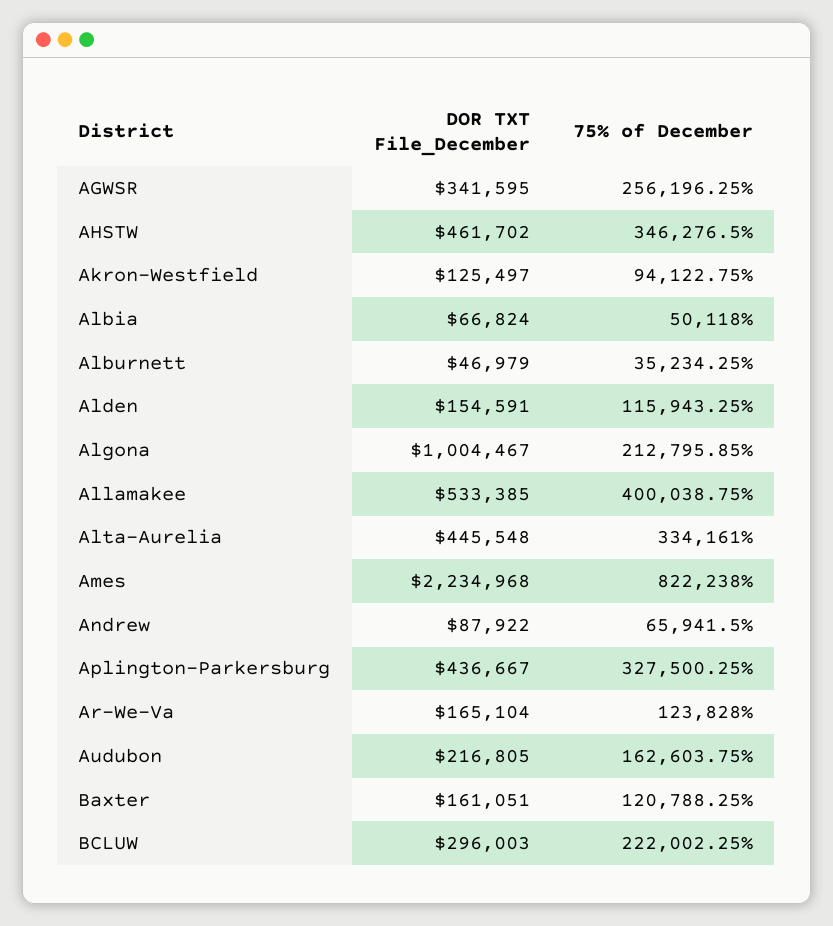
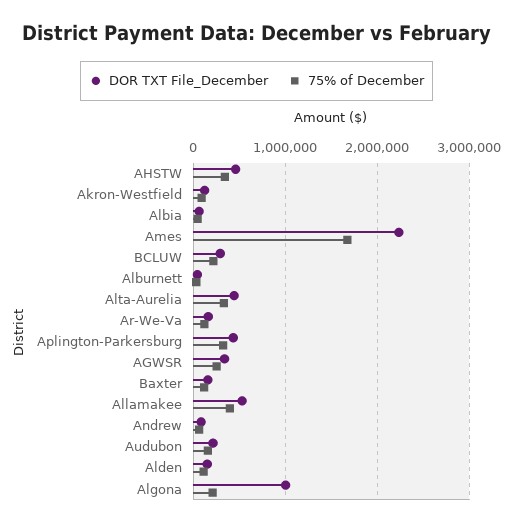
  {
    "DOR TXT File_December": {
      "AGWSR": 341595,
      "AHSTW": 461702,
      "Akron-Westfield": 125497,
      "Albia": 66824,
      "Alburnett": 46979,
      "Alden": 154591,
      "Algona": 1004467,
      "Allamakee": 533385,
      "Alta-Aurelia": 445548,
      "Ames": 2234968,
      "Andrew": 87922,
      "Aplington-Parkersburg": 436667,
      "Ar-We-Va": 165104,
      "Audubon": 216805,
      "Baxter": 161051,
      "BCLUW": 296003
    },
    "75% of December": {
      "AGWSR": 256196.25,
      "AHSTW": 346276.5,
      "Akron-Westfield": 94122.75,
      "Albia": 50118,
      "Alburnett": 35234.25,
      "Alden": 115943.25,
      "Algona": 212795.85,
      "Allamakee": 400038.75,
      "Alta-Aurelia": 334161,
-     "Ames": 822238,
+     "Ames": 1700000,
      "Andrew": 65941.5,
      "Aplington-Parkersburg": 327500.25,
      "Ar-We-Va": 123828,
      "Audubon": 162603.75,
      "Baxter": 120788.25,
      "BCLUW": 222002.25
    }
  }

